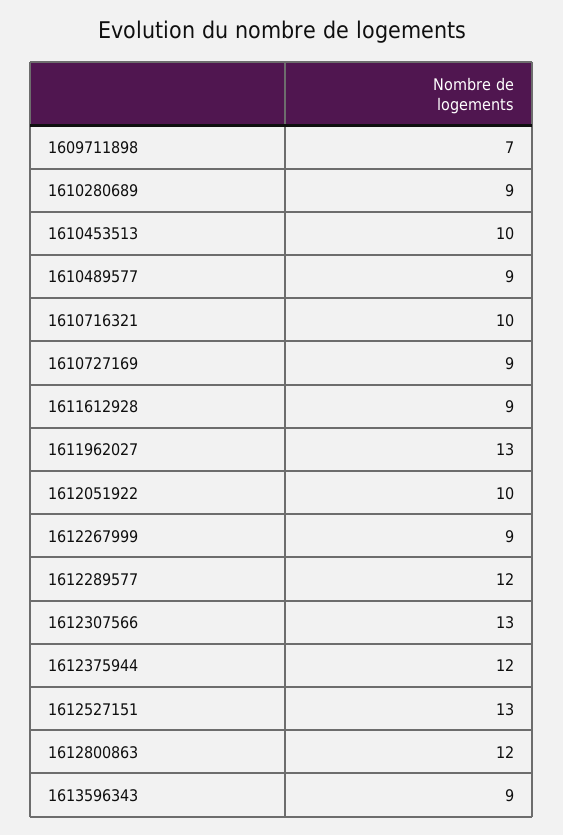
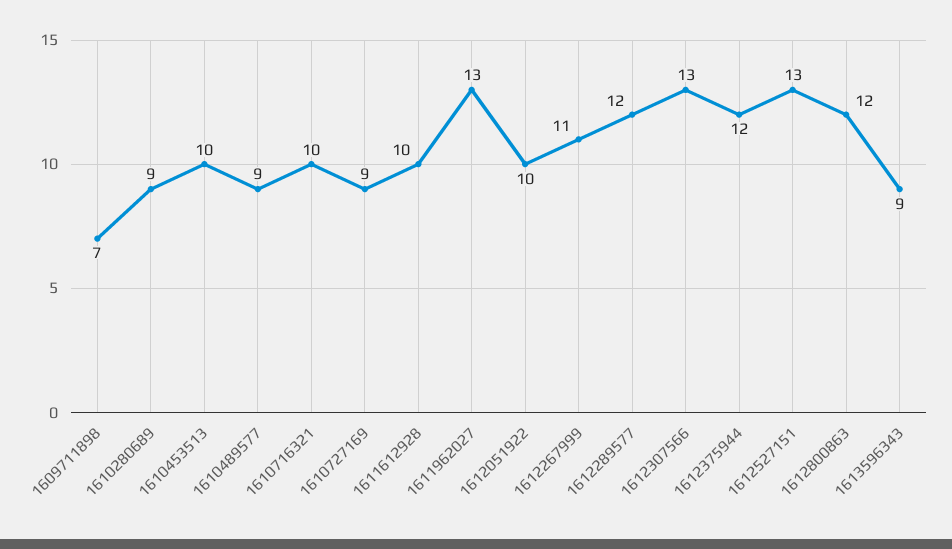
  {
    "1609711898": 7,
    "1610280689": 9,
    "1610453513": 10,
    "1610489577": 9,
    "1610716321": 10,
    "1610727169": 9,
-   "1611612928": 9,
+   "1611612928": 10,
    "1611962027": 13,
    "1612051922": 10,
-   "1612267999": 9,
+   "1612267999": 11,
    "1612289577": 12,
    "1612307566": 13,
    "1612375944": 12,
    "1612527151": 13,
    "1612800863": 12,
    "1613596343": 9
  }

